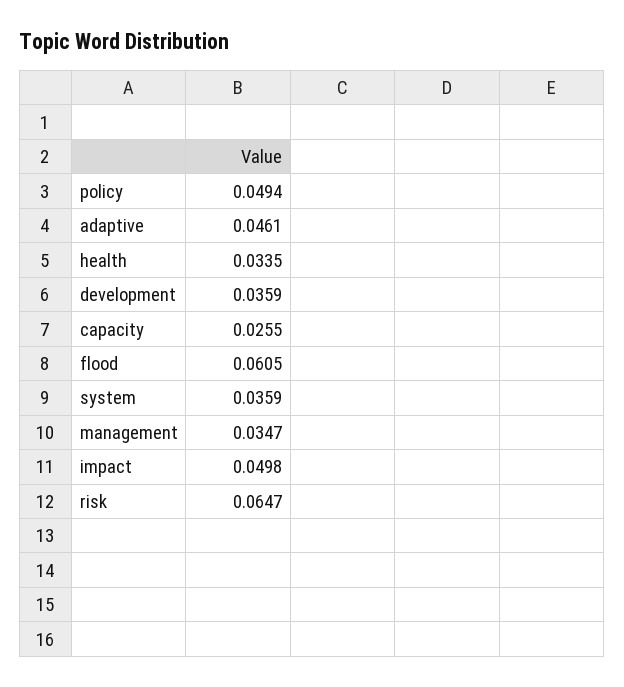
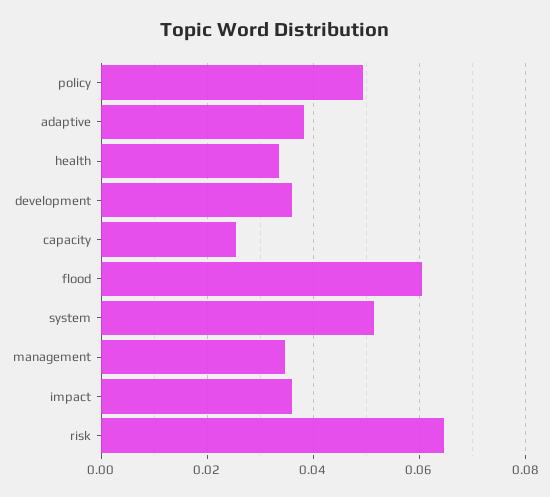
  {
    "policy": 0.0494,
-   "adaptive": 0.0461,
+   "adaptive": 0.038,
    "health": 0.0335,
    "development": 0.0359,
    "capacity": 0.0255,
    "flood": 0.0605,
-   "system": 0.0359,
+   "system": 0.052,
    "management": 0.0347,
-   "impact": 0.0498,
+   "impact": 0.036,
    "risk": 0.0647
  }

